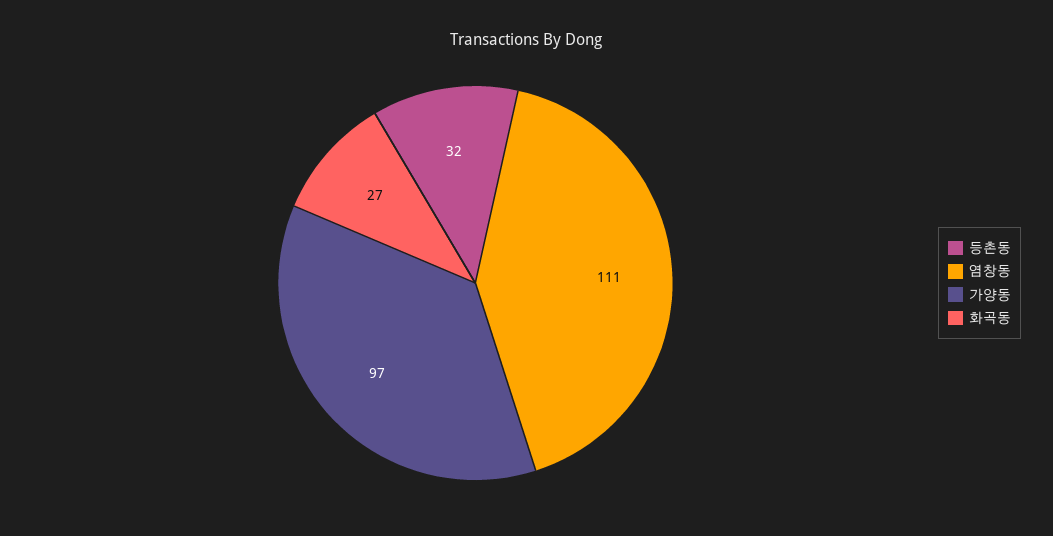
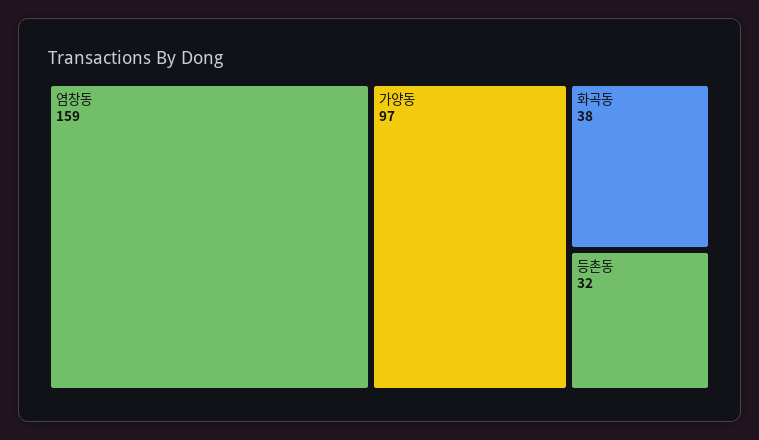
  {
    "등촌동": 32,
-   "염창동": 111,
+   "염창동": 159,
    "가양동": 97,
-   "화곡동": 27
+   "화곡동": 38
  }

